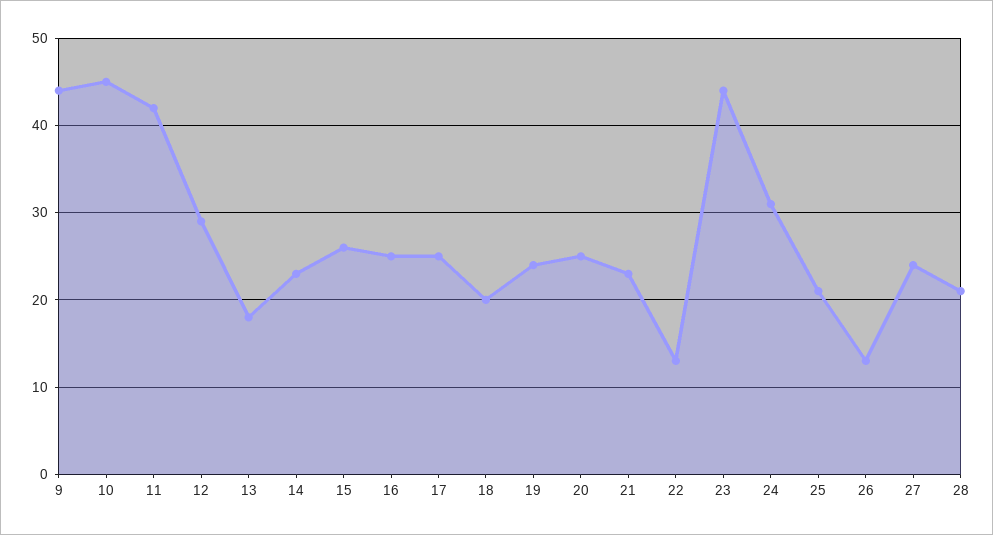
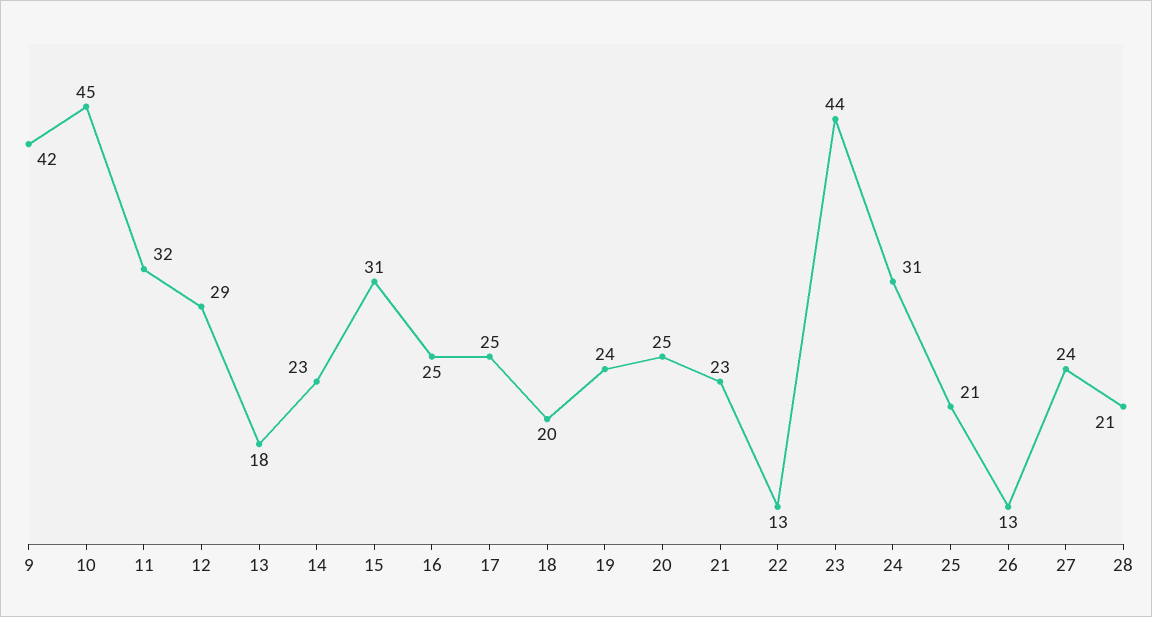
  {
-   "9": 44,
+   "9": 42,
    "10": 45,
-   "11": 42,
+   "11": 32,
    "12": 29,
    "13": 18,
    "14": 23,
-   "15": 26,
+   "15": 31,
    "16": 25,
    "17": 25,
    "18": 20,
    "19": 24,
    "20": 25,
    "21": 23,
    "22": 13,
    "23": 44,
    "24": 31,
    "25": 21,
    "26": 13,
    "27": 24,
    "28": 21
  }

